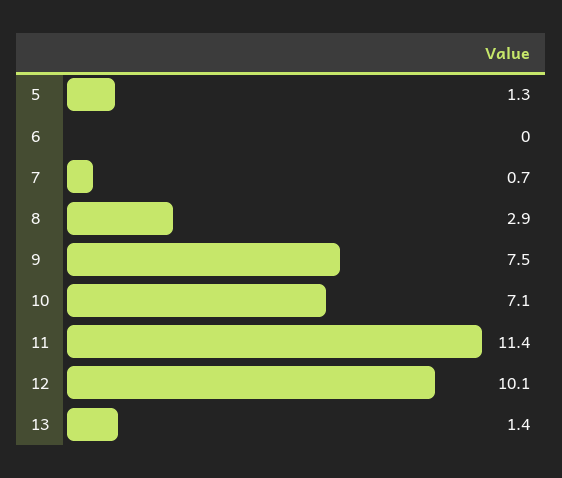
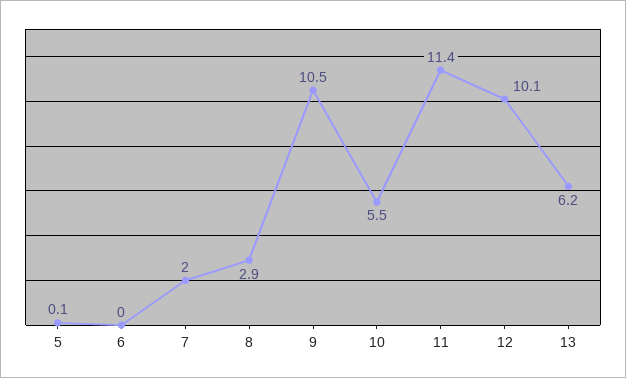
  {
-   "5": 1.3,
+   "5": 0.1,
    "6": 0,
-   "7": 0.7,
+   "7": 2,
    "8": 2.9,
-   "9": 7.5,
+   "9": 10.5,
-   "10": 7.1,
+   "10": 5.5,
    "11": 11.4,
    "12": 10.1,
-   "13": 1.4
+   "13": 6.2
  }

